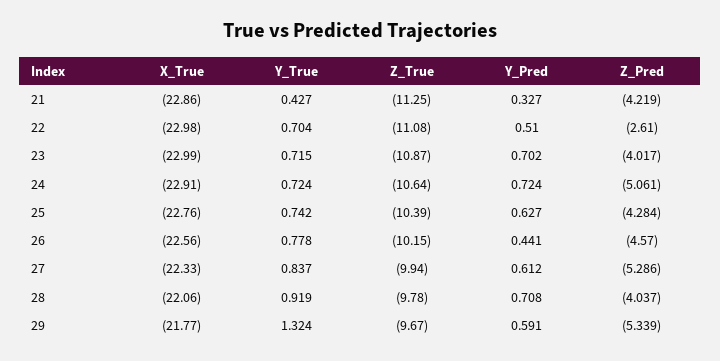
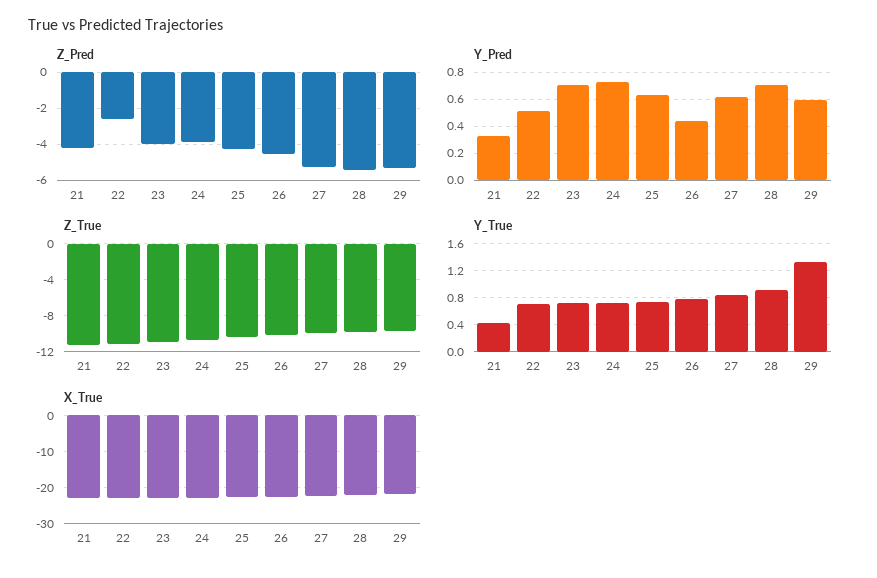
  {
    "X_True": {
      "21": -22.86,
      "22": -22.98,
      "23": -22.99,
      "24": -22.91,
      "25": -22.76,
      "26": -22.56,
      "27": -22.33,
      "28": -22.06,
      "29": -21.77
    },
    "Y_True": {
      "21": 0.427,
      "22": 0.704,
      "23": 0.715,
      "24": 0.724,
      "25": 0.742,
      "26": 0.778,
      "27": 0.837,
      "28": 0.919,
      "29": 1.324
    },
    "Z_True": {
      "21": -11.25,
      "22": -11.08,
      "23": -10.87,
      "24": -10.64,
      "25": -10.39,
      "26": -10.15,
      "27": -9.94,
      "28": -9.78,
      "29": -9.67
    },
    "Y_Pred": {
      "21": 0.327,
      "22": 0.51,
      "23": 0.702,
      "24": 0.724,
      "25": 0.627,
      "26": 0.441,
      "27": 0.612,
      "28": 0.708,
      "29": 0.591
    },
    "Z_Pred": {
      "21": -4.219,
      "22": -2.61,
      "23": -4.017,
-     "24": -5.061,
+     "24": -4,
      "25": -4.284,
      "26": -4.57,
      "27": -5.286,
-     "28": -4.037,
+     "28": -5.5,
      "29": -5.339
    }
  }

